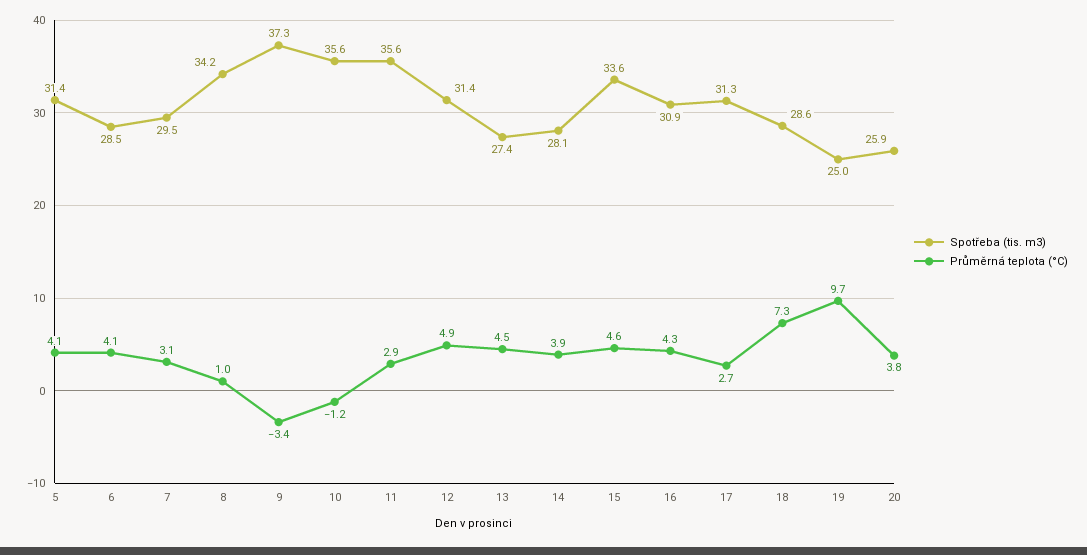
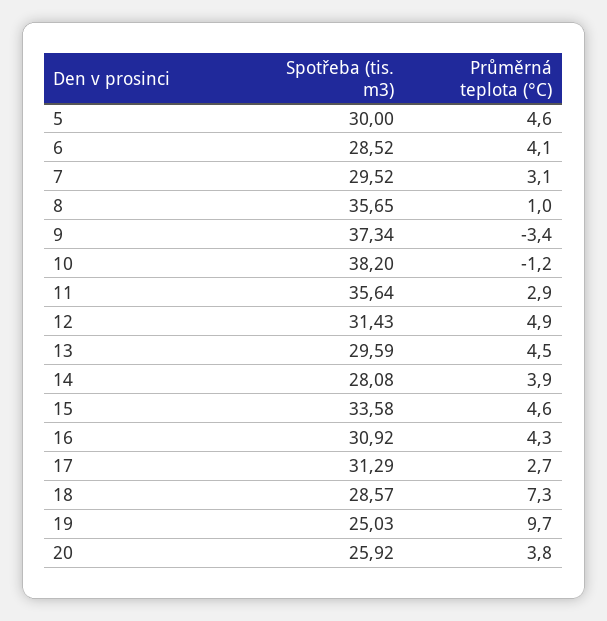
  {
    "Spotřeba (tis. m3)": {
-     "5": 31.4,
+     "5": 30,
      "6": 28.52,
      "7": 29.52,
-     "8": 34.2,
+     "8": 35.65,
      "9": 37.34,
-     "10": 35.6,
+     "10": 38.2,
      "11": 35.64,
      "12": 31.43,
-     "13": 27.4,
+     "13": 29.59,
      "14": 28.08,
      "15": 33.58,
      "16": 30.92,
      "17": 31.29,
      "18": 28.57,
      "19": 25.03,
      "20": 25.92
    },
    "Průměrná teplota (°C)": {
-     "5": 4.1,
+     "5": 4.6,
      "6": 4.1,
      "7": 3.1,
      "8": 1,
      "9": -3.4,
      "10": -1.2,
      "11": 2.9,
      "12": 4.9,
      "13": 4.5,
      "14": 3.9,
      "15": 4.6,
      "16": 4.3,
      "17": 2.7,
      "18": 7.3,
      "19": 9.7,
      "20": 3.8
    }
  }

